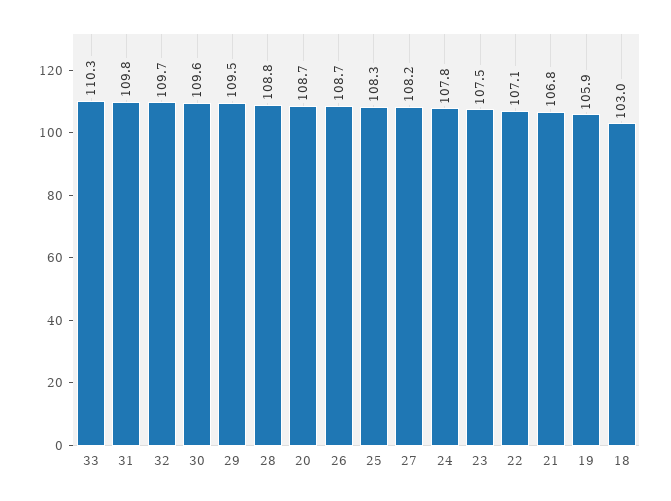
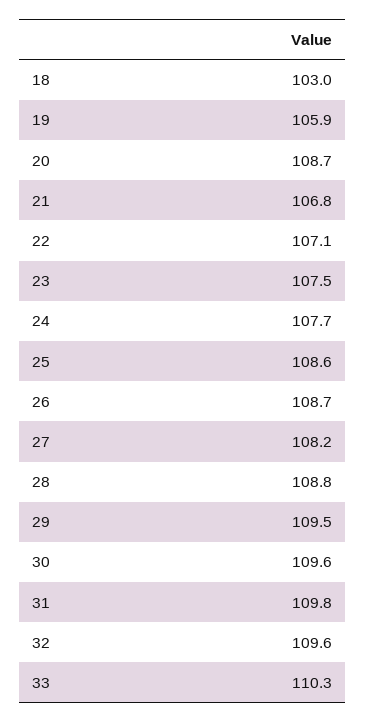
  {
    "33": 110.3,
    "31": 109.8,
-   "32": 109.7,
+   "32": 109.6,
    "30": 109.6,
    "29": 109.5,
    "28": 108.8,
    "20": 108.7,
    "26": 108.7,
-   "25": 108.3,
+   "25": 108.6,
    "27": 108.2,
-   "24": 107.8,
+   "24": 107.7,
    "23": 107.5,
    "22": 107.1,
    "21": 106.8,
    "19": 105.9,
    "18": 103
  }

